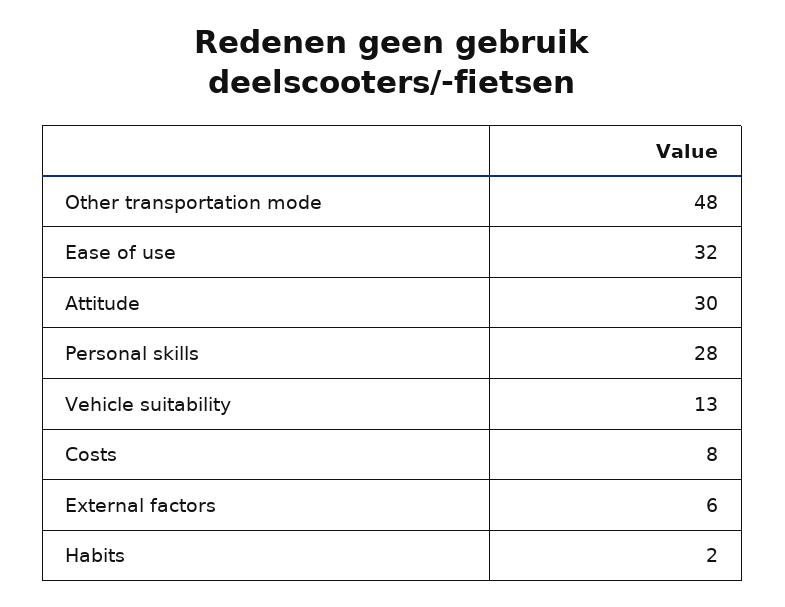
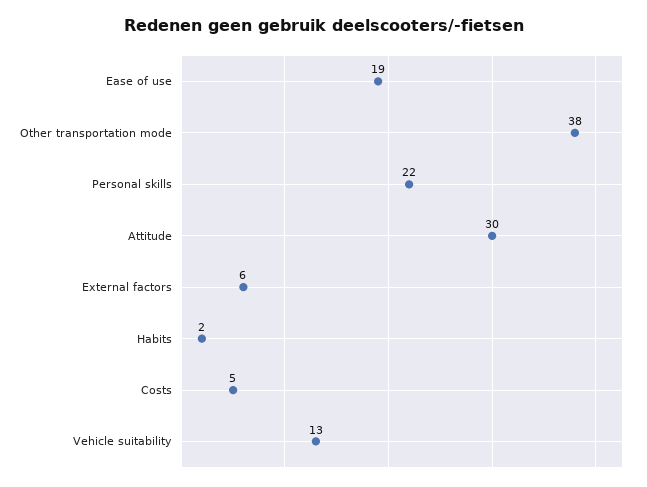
  {
-   "Other transportation mode": 48,
+   "Other transportation mode": 38,
-   "Ease of use": 32,
+   "Ease of use": 19,
    "Attitude": 30,
-   "Personal skills": 28,
+   "Personal skills": 22,
    "Vehicle suitability": 13,
-   "Costs": 8,
+   "Costs": 5,
    "External factors": 6,
    "Habits": 2
  }

